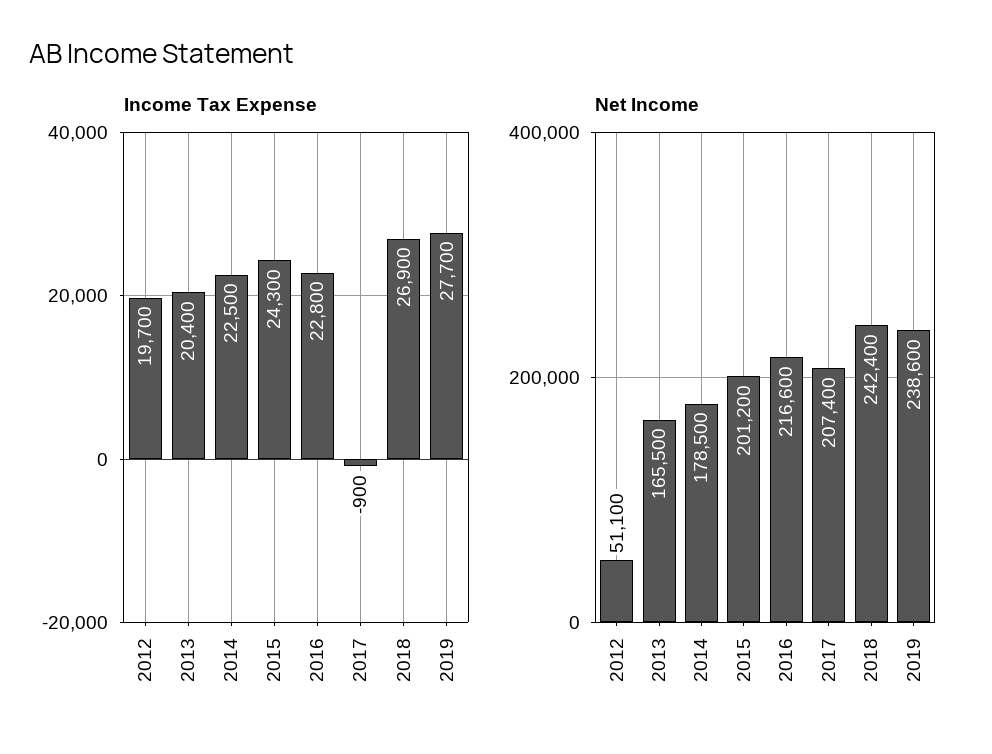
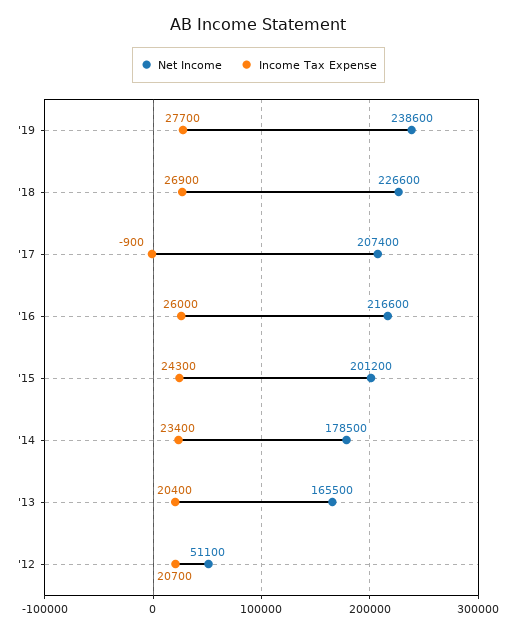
  {
    "Income Tax Expense": {
-     "2012": 19700,
+     "2012": 20700,
      "2013": 20400,
-     "2014": 22500,
+     "2014": 23400,
      "2015": 24300,
-     "2016": 22800,
+     "2016": 26000,
      "2017": -900,
      "2018": 26900,
      "2019": 27700
    },
    "Net Income": {
      "2012": 51100,
      "2013": 165500,
      "2014": 178500,
      "2015": 201200,
      "2016": 216600,
      "2017": 207400,
-     "2018": 242400,
+     "2018": 226600,
      "2019": 238600
    }
  }

